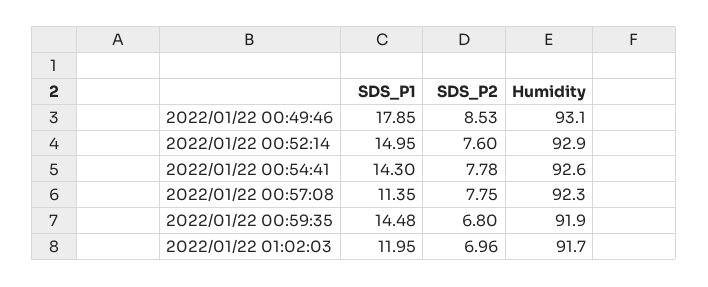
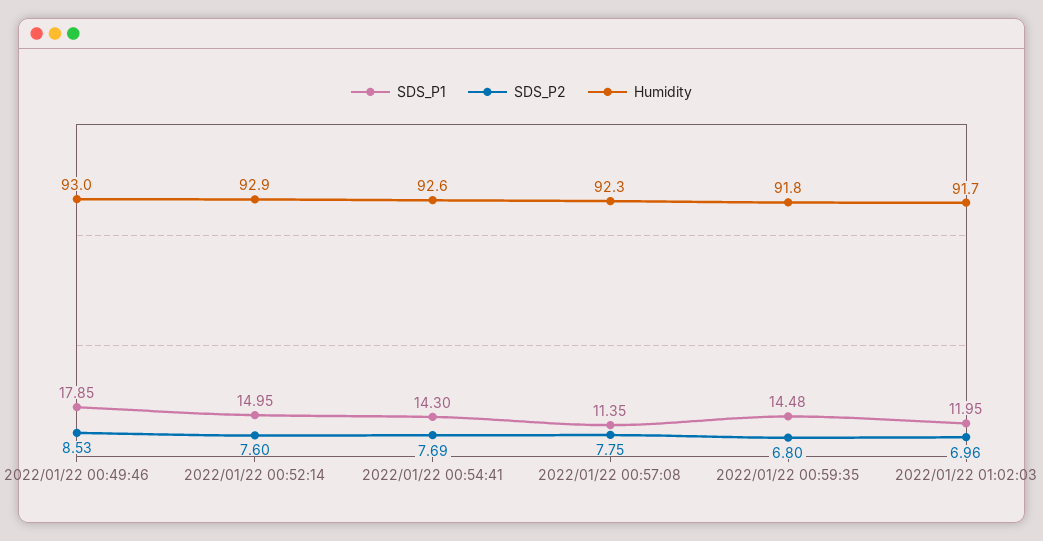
  {
    "SDS_P1": {
      "2022/01/22 00:49:46": 17.85,
      "2022/01/22 00:52:14": 14.95,
      "2022/01/22 00:54:41": 14.3,
      "2022/01/22 00:57:08": 11.35,
      "2022/01/22 00:59:35": 14.48,
      "2022/01/22 01:02:03": 11.95
    },
    "SDS_P2": {
      "2022/01/22 00:49:46": 8.53,
      "2022/01/22 00:52:14": 7.6,
-     "2022/01/22 00:54:41": 7.78,
+     "2022/01/22 00:54:41": 7.69,
      "2022/01/22 00:57:08": 7.75,
      "2022/01/22 00:59:35": 6.8,
      "2022/01/22 01:02:03": 6.96
    },
    "Humidity": {
-     "2022/01/22 00:49:46": 93.1,
+     "2022/01/22 00:49:46": 93,
      "2022/01/22 00:52:14": 92.9,
      "2022/01/22 00:54:41": 92.6,
      "2022/01/22 00:57:08": 92.3,
-     "2022/01/22 00:59:35": 91.9,
+     "2022/01/22 00:59:35": 91.8,
      "2022/01/22 01:02:03": 91.7
    }
  }

